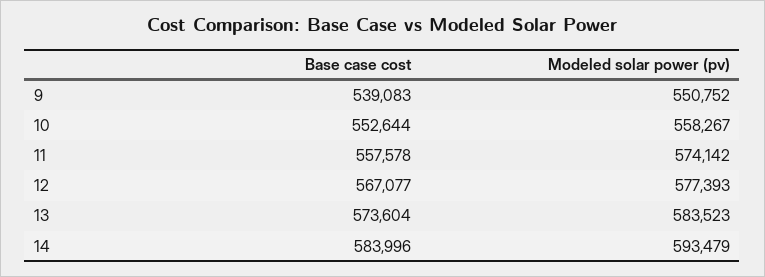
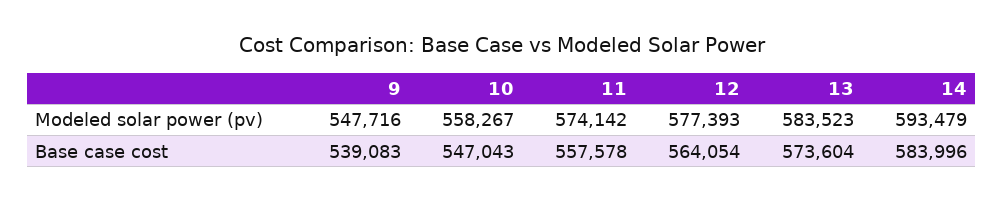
  {
    "Base case cost": {
      "9": 539083,
-     "10": 552644,
+     "10": 547043,
      "11": 557578,
-     "12": 567077,
+     "12": 564054,
      "13": 573604,
      "14": 583996
    },
    "Modeled solar power (pv)": {
-     "9": 550752,
+     "9": 547716,
      "10": 558267,
      "11": 574142,
      "12": 577393,
      "13": 583523,
      "14": 593479
    }
  }

